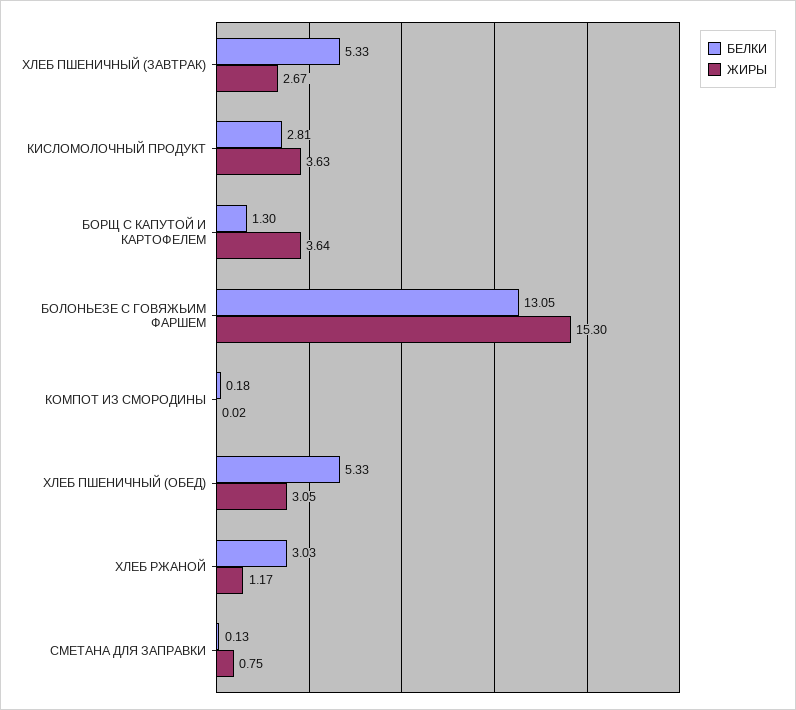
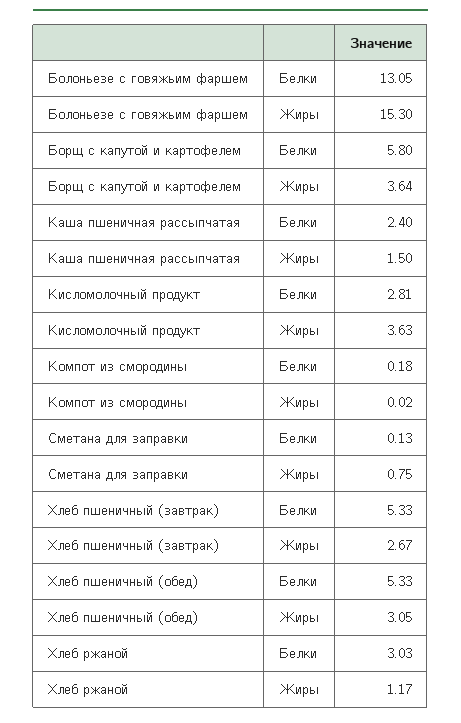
  {
    "БЕЛКИ": {
      "ХЛЕБ ПШЕНИЧНЫЙ (ЗАВТРАК)": 5.33,
      "КИСЛОМОЛОЧНЫЙ ПРОДУКТ": 2.81,
-     "БОРЩ С КАПУТОЙ И КАРТОФЕЛЕМ": 1.3,
+     "БОРЩ С КАПУТОЙ И КАРТОФЕЛЕМ": 5.8,
      "БОЛОНЬЕЗЕ С ГОВЯЖЬИМ ФАРШЕМ": 13.05,
      "КОМПОТ ИЗ СМОРОДИНЫ": 0.18,
      "ХЛЕБ ПШЕНИЧНЫЙ (ОБЕД)": 5.33,
      "ХЛЕБ РЖАНОЙ": 3.03,
-     "СМЕТАНА ДЛЯ ЗАПРАВКИ": 0.13
+     "СМЕТАНА ДЛЯ ЗАПРАВКИ": 0.13,
+     "Каша пшеничная рассыпчатая": 2.4
    },
    "ЖИРЫ": {
      "ХЛЕБ ПШЕНИЧНЫЙ (ЗАВТРАК)": 2.67,
      "КИСЛОМОЛОЧНЫЙ ПРОДУКТ": 3.63,
      "БОРЩ С КАПУТОЙ И КАРТОФЕЛЕМ": 3.64,
      "БОЛОНЬЕЗЕ С ГОВЯЖЬИМ ФАРШЕМ": 15.3,
      "КОМПОТ ИЗ СМОРОДИНЫ": 0.02,
      "ХЛЕБ ПШЕНИЧНЫЙ (ОБЕД)": 3.05,
      "ХЛЕБ РЖАНОЙ": 1.17,
-     "СМЕТАНА ДЛЯ ЗАПРАВКИ": 0.75
+     "СМЕТАНА ДЛЯ ЗАПРАВКИ": 0.75,
+     "Каша пшеничная рассыпчатая": 1.5
    }
  }

